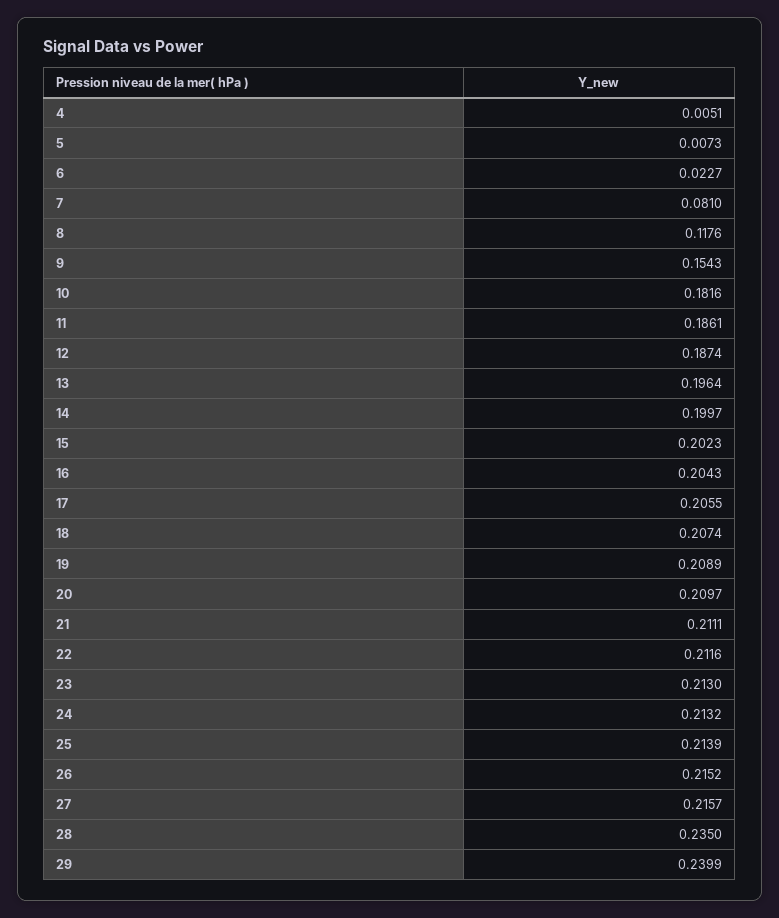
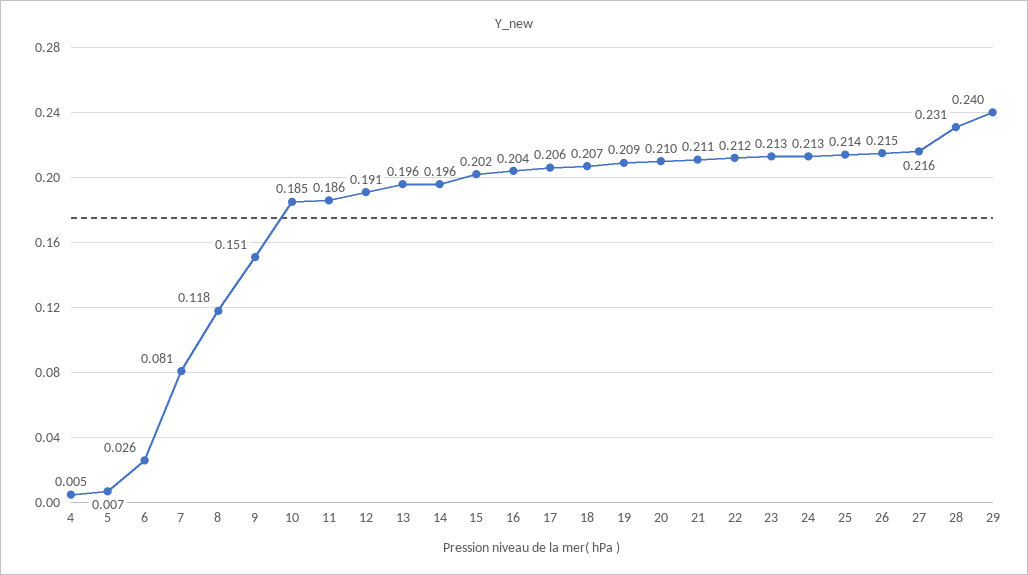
  {
    "4": 0.0051,
    "5": 0.0073,
-   "6": 0.0227,
+   "6": 0.026,
    "7": 0.081,
    "8": 0.1176,
-   "9": 0.1543,
+   "9": 0.151,
-   "10": 0.1816,
+   "10": 0.185,
    "11": 0.1861,
-   "12": 0.1874,
+   "12": 0.191,
    "13": 0.1964,
-   "14": 0.1997,
+   "14": 0.196,
    "15": 0.2023,
    "16": 0.2043,
    "17": 0.2055,
    "18": 0.2074,
    "19": 0.2089,
    "20": 0.2097,
    "21": 0.2111,
    "22": 0.2116,
    "23": 0.213,
    "24": 0.2132,
    "25": 0.2139,
    "26": 0.2152,
    "27": 0.2157,
-   "28": 0.235,
+   "28": 0.231,
    "29": 0.2399
  }

